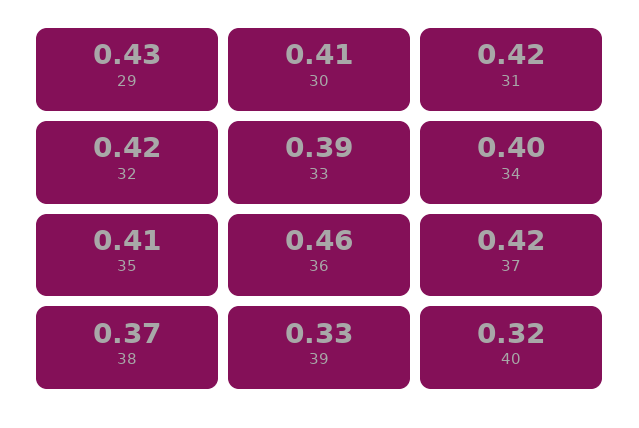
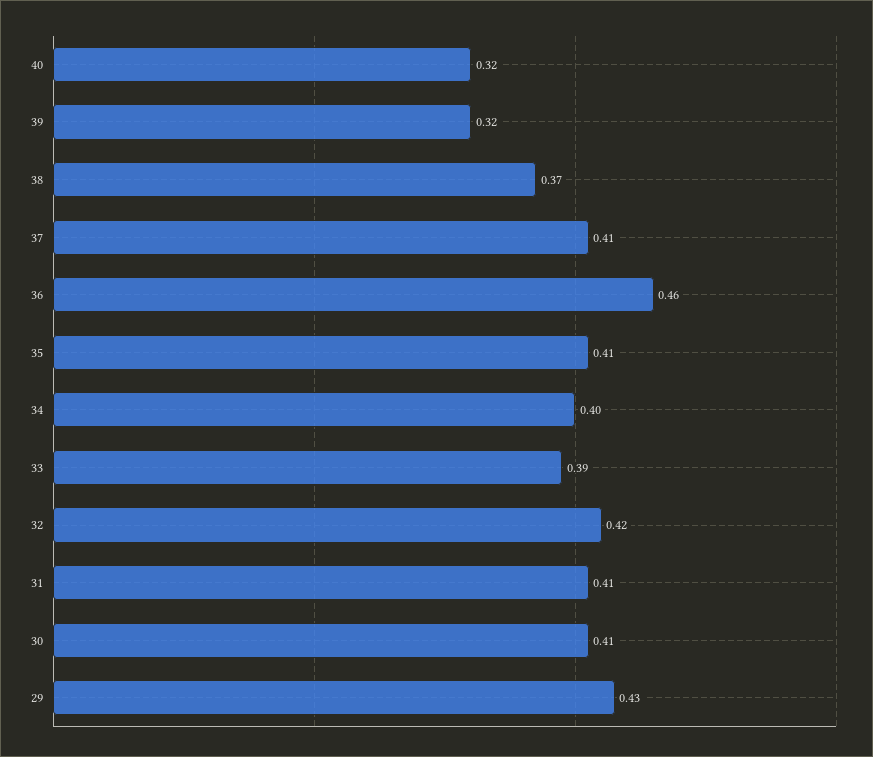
  {
    "29": 0.43,
    "30": 0.41,
-   "31": 0.42,
+   "31": 0.41,
    "32": 0.42,
    "33": 0.39,
    "34": 0.4,
    "35": 0.41,
    "36": 0.46,
-   "37": 0.42,
+   "37": 0.41,
    "38": 0.37,
-   "39": 0.33,
+   "39": 0.32,
    "40": 0.32
  }

